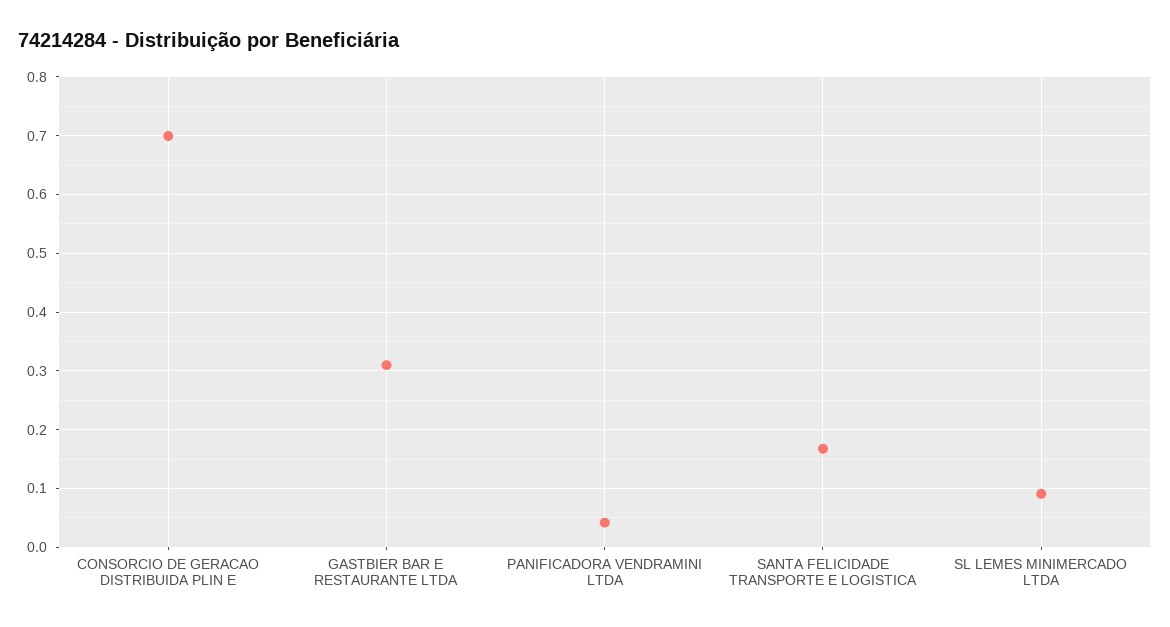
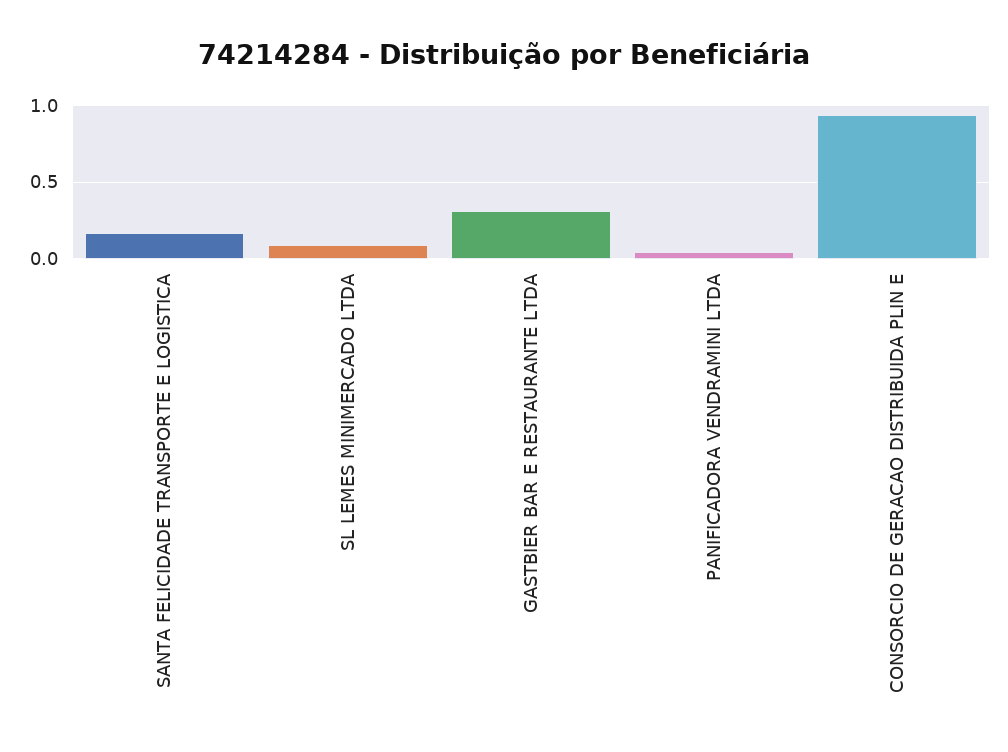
  {
-   "CONSORCIO DE GERACAO DISTRIBUIDA PLIN E": 0.7,
+   "CONSORCIO DE GERACAO DISTRIBUIDA PLIN E": 0.95,
    "GASTBIER BAR E RESTAURANTE LTDA": 0.3,
    "PANIFICADORA VENDRAMINI LTDA": 0.04,
    "SANTA FELICIDADE TRANSPORTE E LOGISTICA": 0.16,
    "SL LEMES MINIMERCADO LTDA": 0.1
  }

